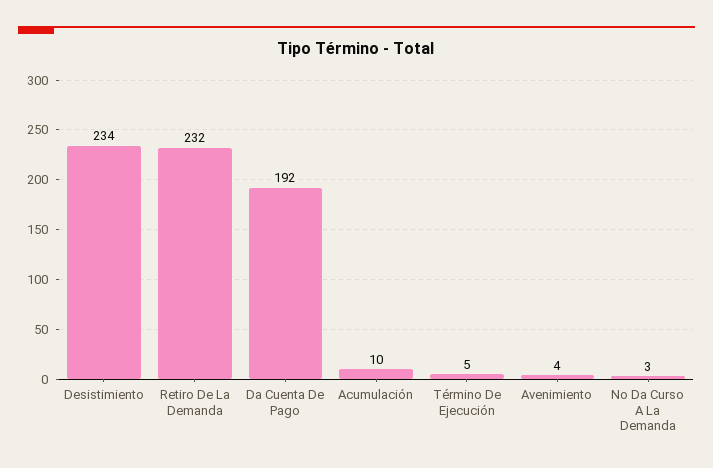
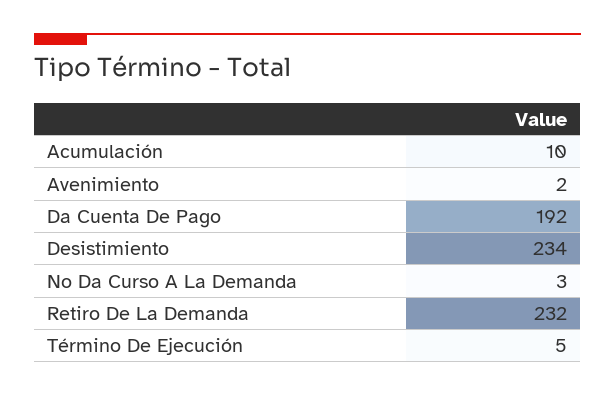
  {
    "Desistimiento": 234,
    "Retiro De La Demanda": 232,
    "Da Cuenta De Pago": 192,
    "Acumulación": 10,
    "Término De Ejecución": 5,
-   "Avenimiento": 4,
+   "Avenimiento": 2,
    "No Da Curso A La Demanda": 3
  }

